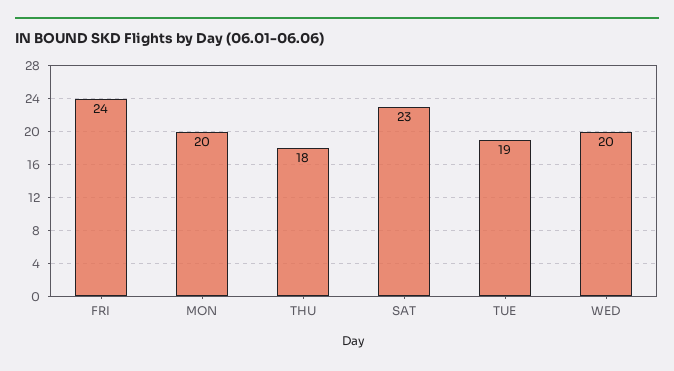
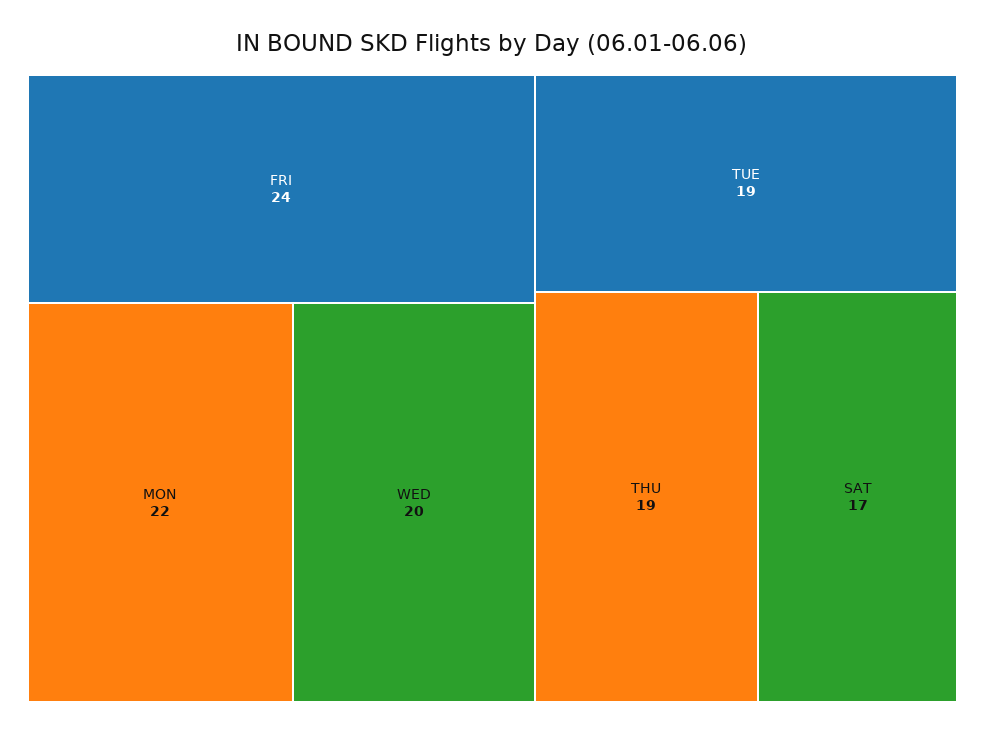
  {
    "FRI": 24,
-   "MON": 20,
+   "MON": 22,
-   "THU": 18,
+   "THU": 19,
-   "SAT": 23,
+   "SAT": 17,
    "TUE": 19,
    "WED": 20
  }

